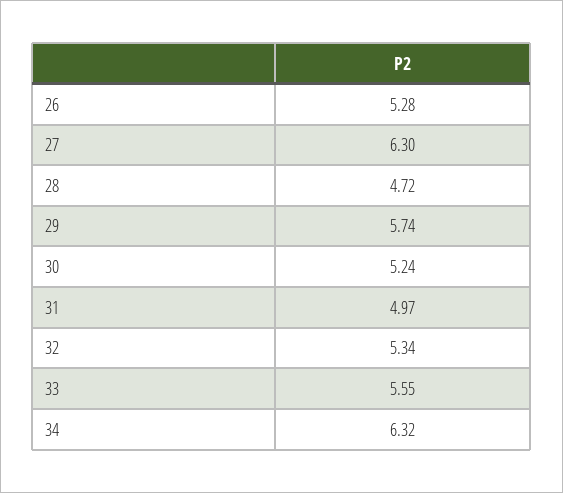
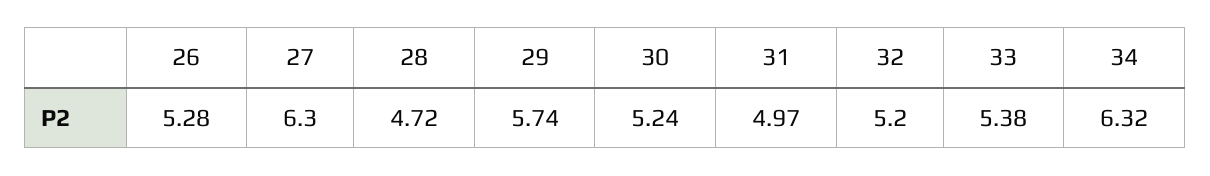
  {
    "26": 5.28,
    "27": 6.3,
    "28": 4.72,
    "29": 5.74,
    "30": 5.24,
    "31": 4.97,
-   "32": 5.34,
+   "32": 5.2,
-   "33": 5.55,
+   "33": 5.38,
    "34": 6.32
  }

